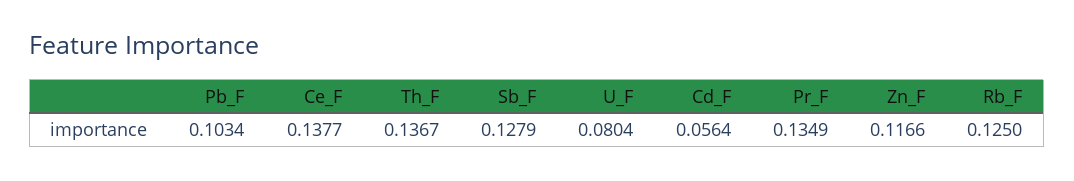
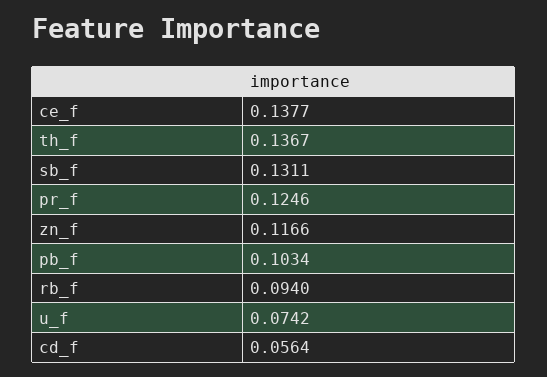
  {
    "Pb_F": 0.1034,
    "Ce_F": 0.1377,
    "Th_F": 0.1367,
-   "Sb_F": 0.1279,
+   "Sb_F": 0.1311,
-   "U_F": 0.0804,
+   "U_F": 0.0742,
    "Cd_F": 0.0564,
-   "Pr_F": 0.1349,
+   "Pr_F": 0.1246,
    "Zn_F": 0.1166,
-   "Rb_F": 0.125
+   "Rb_F": 0.094
  }

